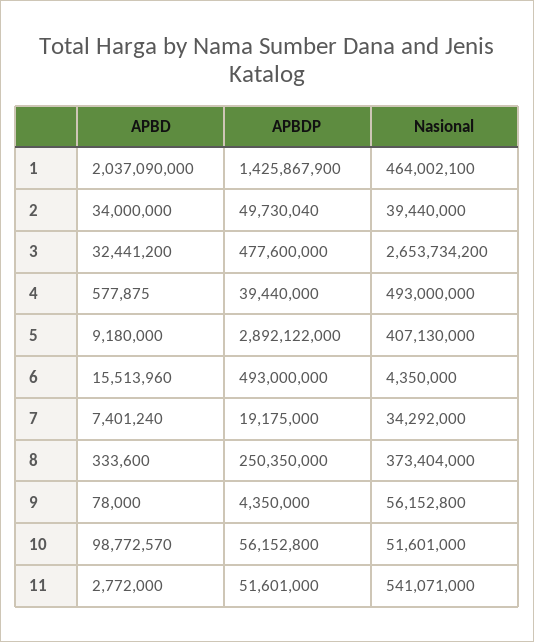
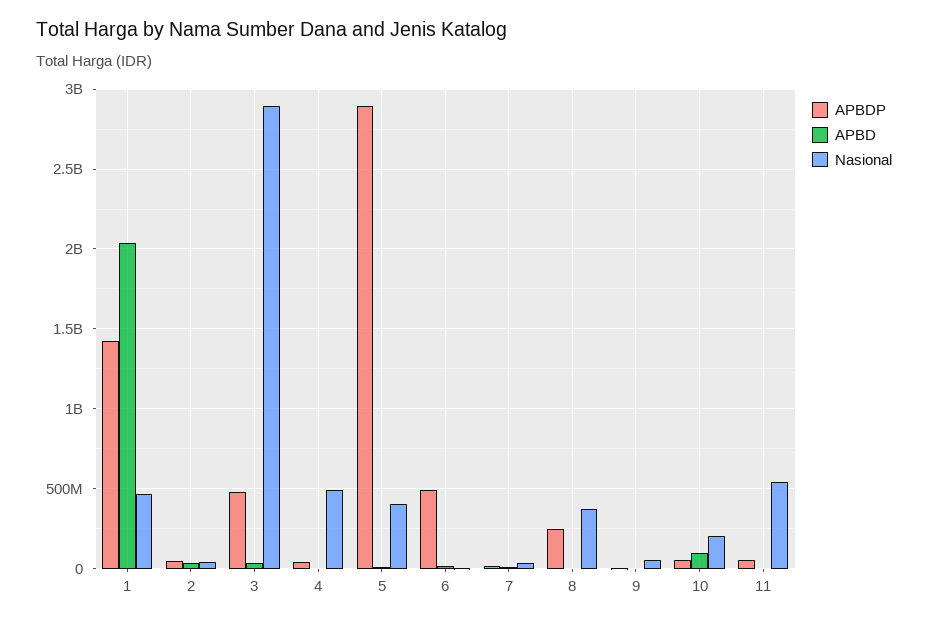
  {
    "APBD": {
      "1": 2037090000,
      "2": 34000000,
      "3": 32441200,
      "4": 577875,
      "5": 9180000,
      "6": 15513960,
      "7": 7401240,
      "8": 333600,
      "9": 78000,
      "10": 98772570,
      "11": 2772000
    },
    "APBDP": {
      "1": 1425867900,
      "2": 49730040,
      "3": 477600000,
      "4": 39440000,
      "5": 2892122000,
      "6": 493000000,
      "7": 19175000,
      "8": 250350000,
      "9": 4350000,
      "10": 56152800,
      "11": 51601000
    },
    "Nasional": {
      "1": 464002100,
      "2": 39440000,
-     "3": 2653734200,
+     "3": 2900000000,
      "4": 493000000,
      "5": 407130000,
      "6": 4350000,
      "7": 34292000,
      "8": 373404000,
      "9": 56152800,
-     "10": 51601000,
+     "10": 200000000,
      "11": 541071000
    }
  }

